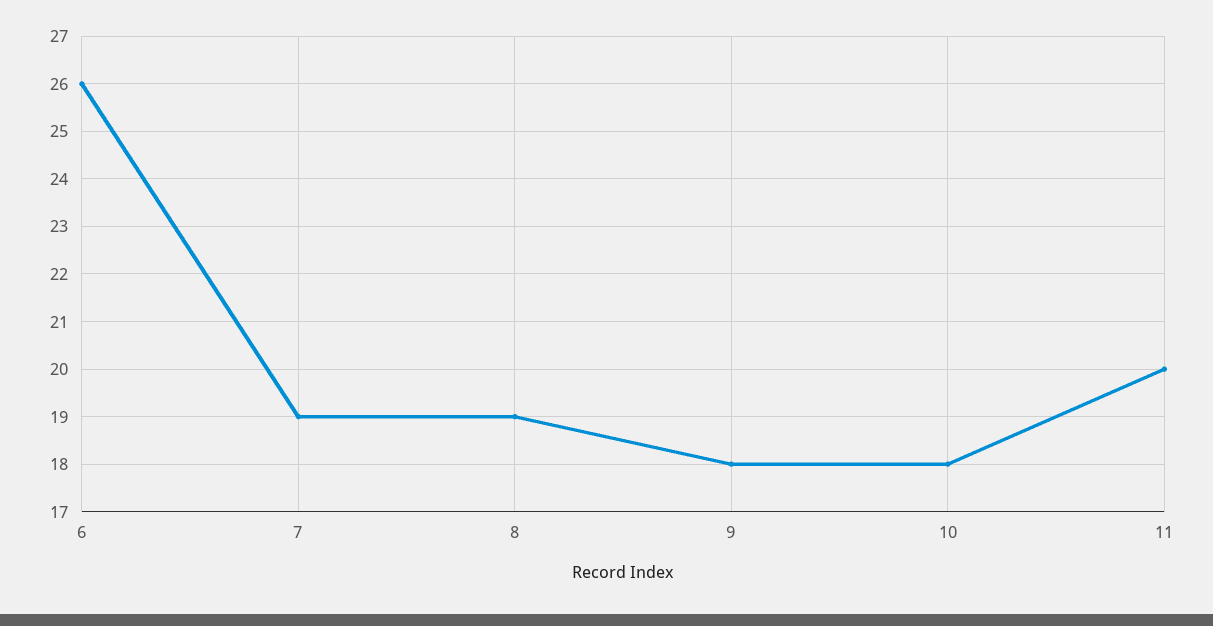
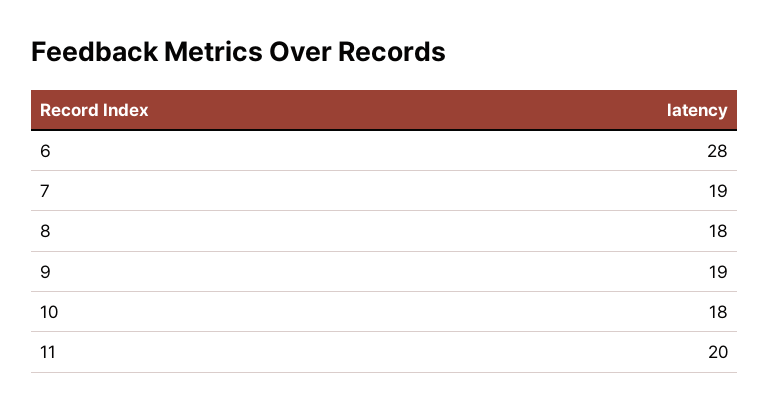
  {
-   "6": 26,
+   "6": 28,
    "7": 19,
-   "8": 19,
+   "8": 18,
-   "9": 18,
+   "9": 19,
    "10": 18,
    "11": 20
  }

